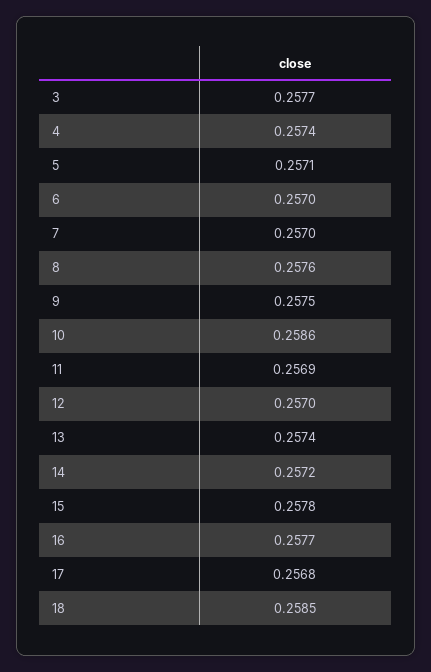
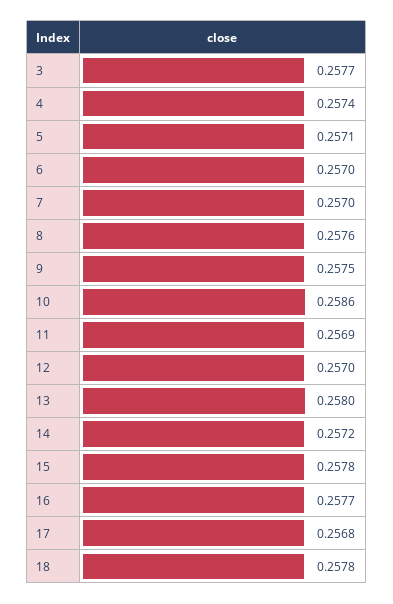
  {
    "3": 0.2577,
    "4": 0.2574,
    "5": 0.2571,
    "6": 0.257,
    "7": 0.257,
    "8": 0.2576,
    "9": 0.2575,
    "10": 0.2586,
    "11": 0.2569,
    "12": 0.257,
-   "13": 0.2574,
+   "13": 0.258,
    "14": 0.2572,
    "15": 0.2578,
    "16": 0.2577,
    "17": 0.2568,
-   "18": 0.2585
+   "18": 0.2578
  }

